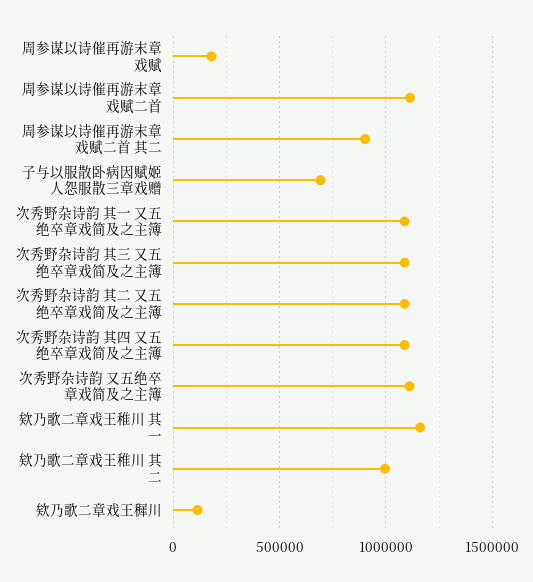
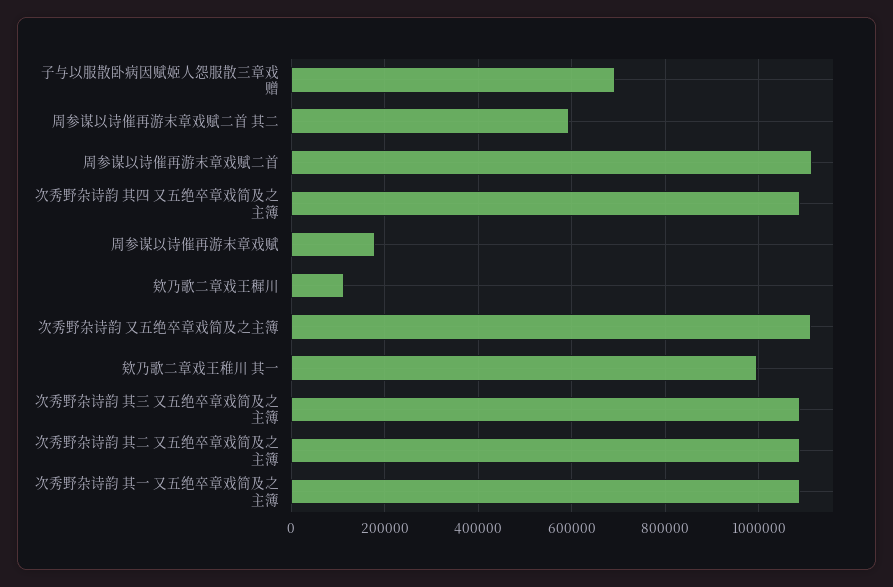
  {
    "周参谋以诗催再游末章戏赋": 180000,
    "周参谋以诗催再游末章戏赋二首": 1120000,
-   "周参谋以诗催再游末章戏赋二首 其二": 900000,
+   "周参谋以诗催再游末章戏赋二首 其二": 600000,
    "子与以服散卧病因赋姬人怨服散三章戏赠": 700000,
    "次秀野杂诗韵 其一 又五绝卒章戏简及之主簿": 1080000,
    "次秀野杂诗韵 其三 又五绝卒章戏简及之主簿": 1080000,
    "次秀野杂诗韵 其二 又五绝卒章戏简及之主簿": 1080000,
    "次秀野杂诗韵 其四 又五绝卒章戏简及之主簿": 1080000,
    "次秀野杂诗韵 又五绝卒章戏简及之主簿": 1120000,
-   "欸乃歌二章戏王稚川 其一": 1150000,
+   "欸乃歌二章戏王稚川 其一": 1000000,
-   "欸乃歌二章戏王稚川 其二": 1000000,
    "欸乃歌二章戏王穉川": 120000
  }

